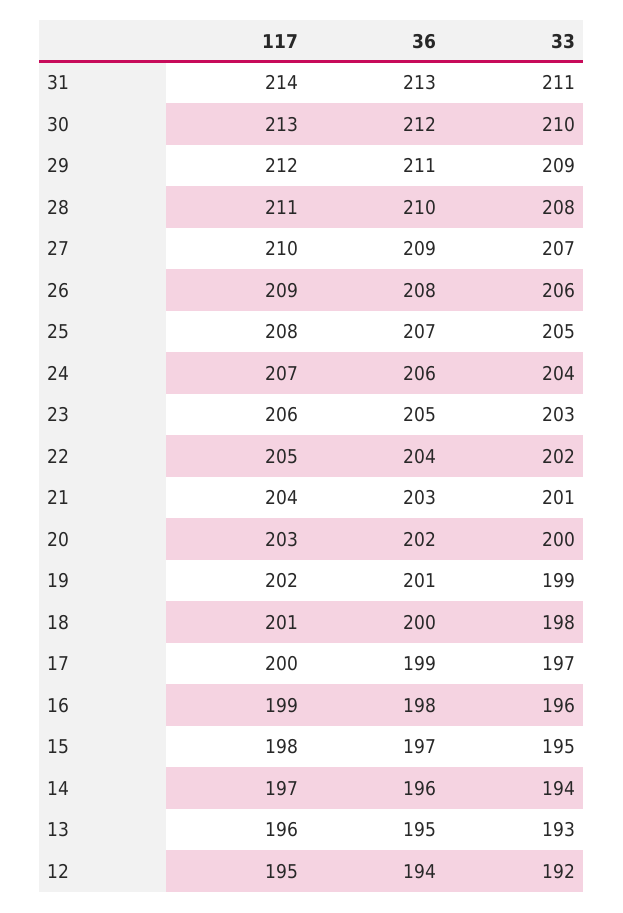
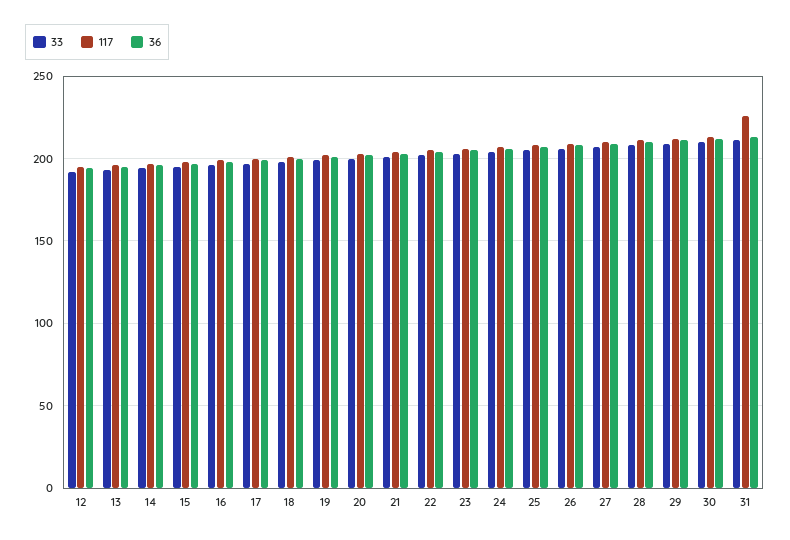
  {
    "117": {
-     "31": 214,
+     "31": 225,
      "30": 213,
      "29": 212,
      "28": 211,
      "27": 210,
      "26": 209,
      "25": 208,
      "24": 207,
      "23": 206,
      "22": 205,
      "21": 204,
      "20": 203,
      "19": 202,
      "18": 201,
      "17": 200,
      "16": 199,
      "15": 198,
      "14": 197,
      "13": 196,
      "12": 195
    },
    "36": {
      "31": 213,
      "30": 212,
      "29": 211,
      "28": 210,
      "27": 209,
      "26": 208,
      "25": 207,
      "24": 206,
      "23": 205,
      "22": 204,
      "21": 203,
      "20": 202,
      "19": 201,
      "18": 200,
      "17": 199,
      "16": 198,
      "15": 197,
      "14": 196,
      "13": 195,
      "12": 194
    },
    "33": {
      "31": 211,
      "30": 210,
      "29": 209,
      "28": 208,
      "27": 207,
      "26": 206,
      "25": 205,
      "24": 204,
      "23": 203,
      "22": 202,
      "21": 201,
      "20": 200,
      "19": 199,
      "18": 198,
      "17": 197,
      "16": 196,
      "15": 195,
      "14": 194,
      "13": 193,
      "12": 192
    }
  }

